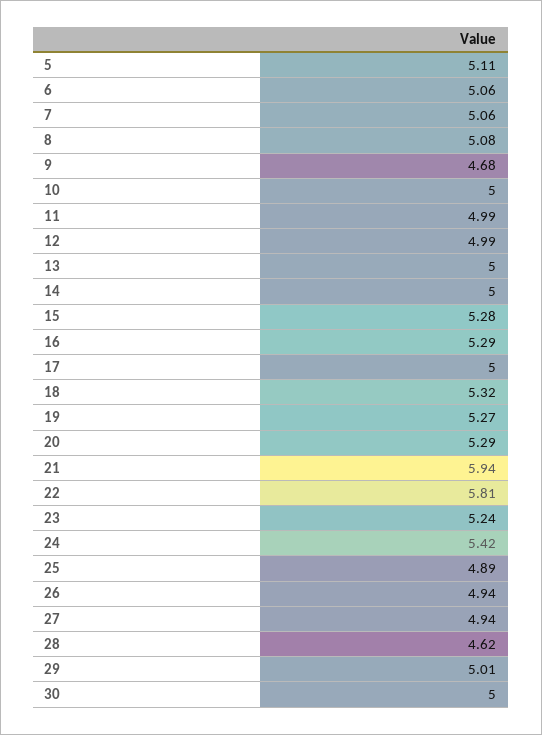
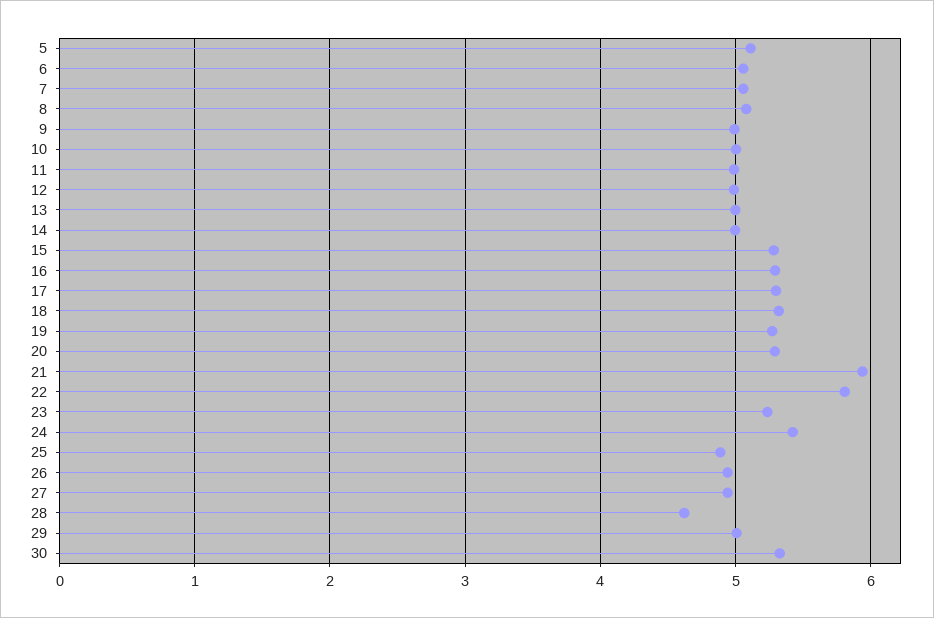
  {
    "5": 5.11,
    "6": 5.06,
    "7": 5.06,
    "8": 5.08,
-   "9": 4.68,
+   "9": 5,
    "10": 5,
    "11": 4.99,
    "12": 4.99,
    "13": 5,
    "14": 5,
    "15": 5.28,
    "16": 5.29,
-   "17": 5,
+   "17": 5.3,
    "18": 5.32,
    "19": 5.27,
    "20": 5.29,
    "21": 5.94,
    "22": 5.81,
    "23": 5.24,
    "24": 5.42,
    "25": 4.89,
    "26": 4.94,
    "27": 4.94,
    "28": 4.62,
    "29": 5.01,
-   "30": 5
+   "30": 5.3
  }

